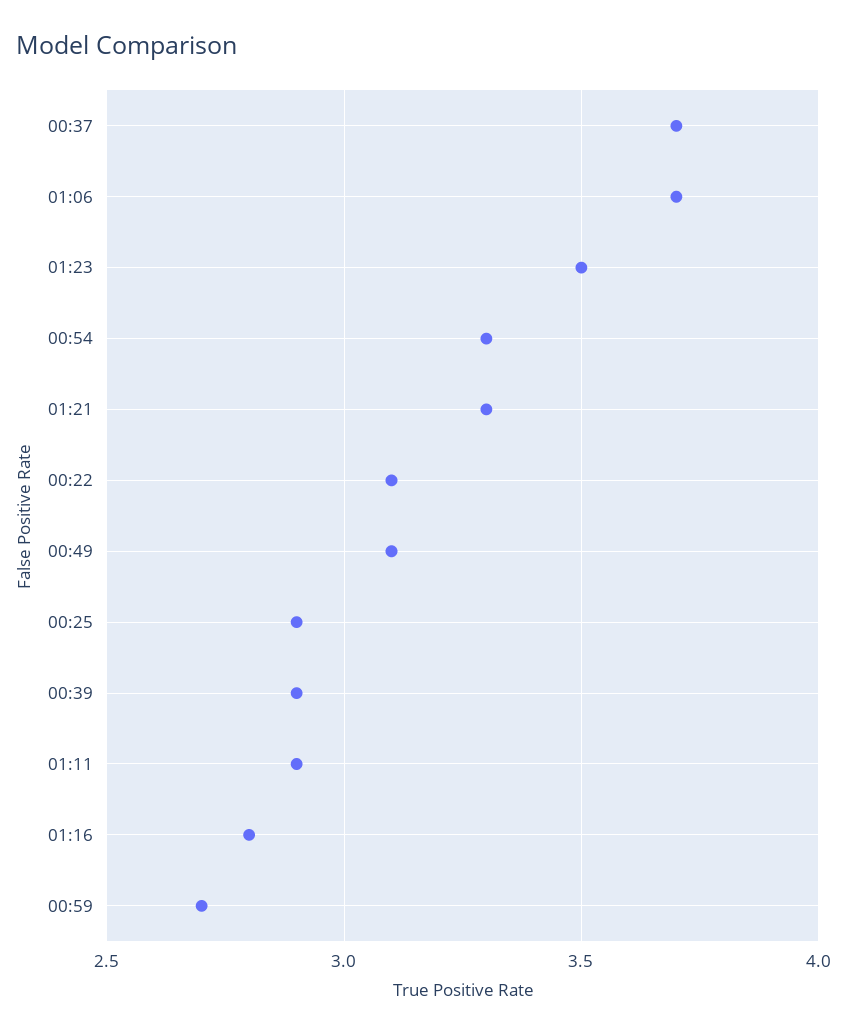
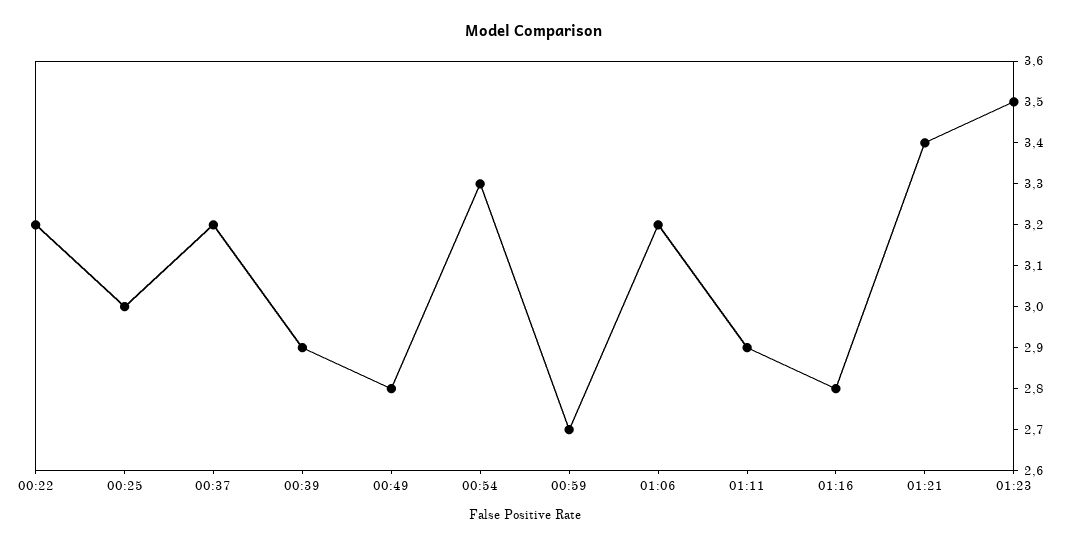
  {
-   "00:37": 3.7,
+   "00:37": 3.2,
-   "01:06": 3.7,
+   "01:06": 3.2,
    "01:23": 3.5,
    "00:54": 3.3,
-   "01:21": 3.3,
+   "01:21": 3.4,
-   "00:22": 3.1,
+   "00:22": 3.2,
-   "00:49": 3.1,
+   "00:49": 2.8,
-   "00:25": 2.9,
+   "00:25": 3,
    "00:39": 2.9,
    "01:11": 2.9,
    "01:16": 2.8,
    "00:59": 2.7
  }

